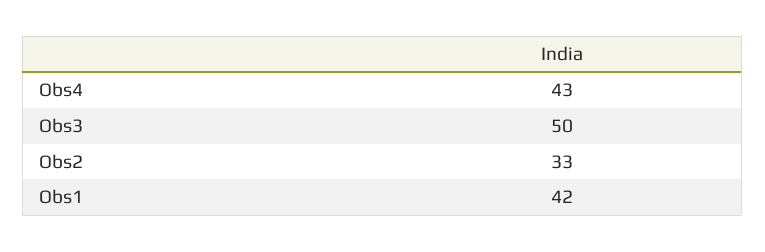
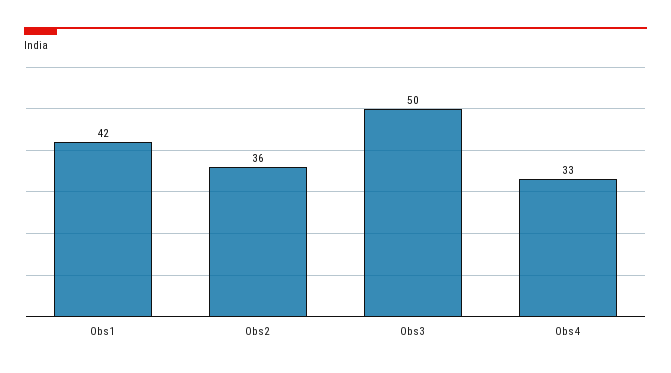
  {
-   "Obs4": 43,
+   "Obs4": 33,
    "Obs3": 50,
-   "Obs2": 33,
+   "Obs2": 36,
    "Obs1": 42
  }

